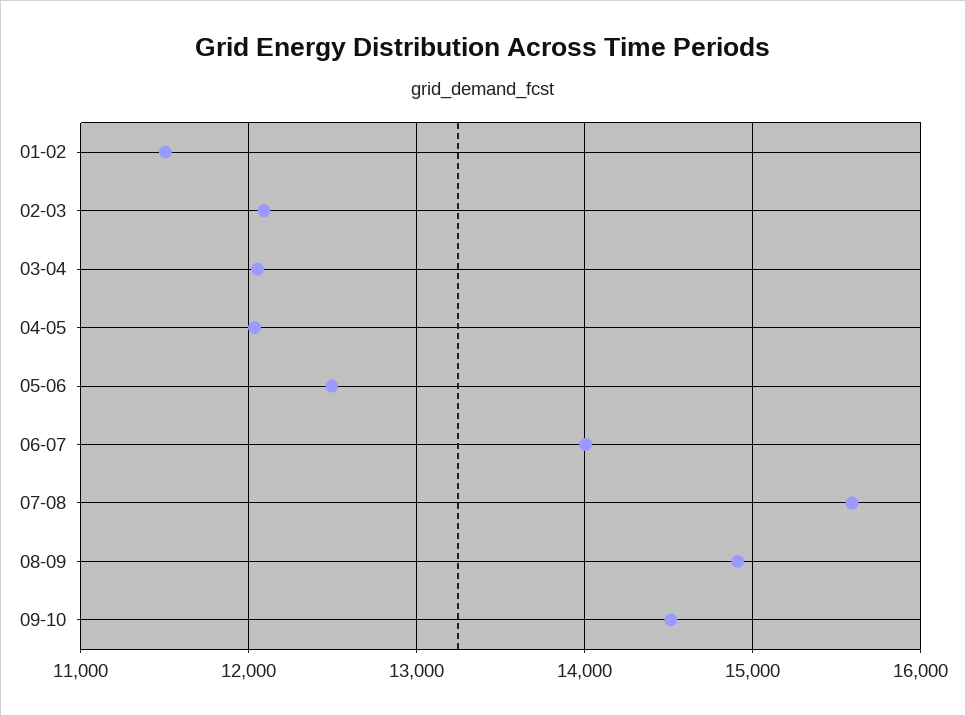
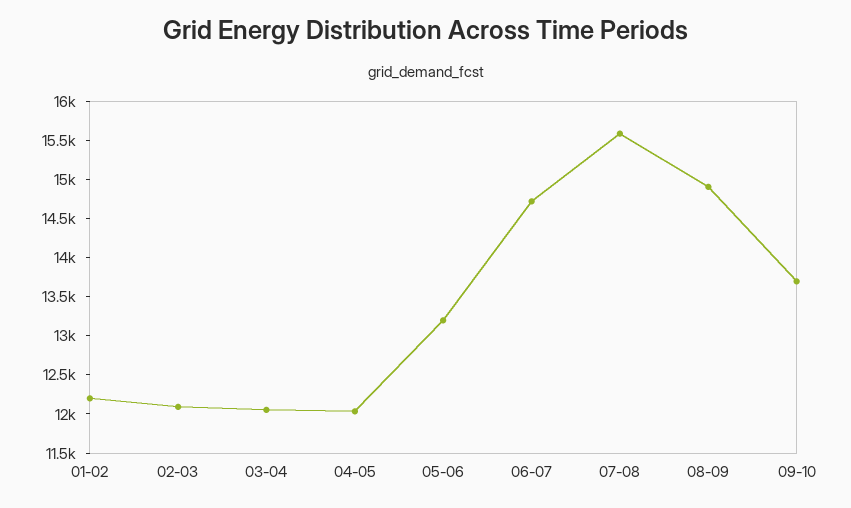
  {
-   "01-02": 11500,
+   "01-02": 12250,
    "02-03": 12100,
    "03-04": 12100,
    "04-05": 12000,
-   "05-06": 12500,
+   "05-06": 13250,
-   "06-07": 14000,
+   "06-07": 14750,
    "07-08": 15600,
    "08-09": 14900,
-   "09-10": 14500
+   "09-10": 13750
  }

